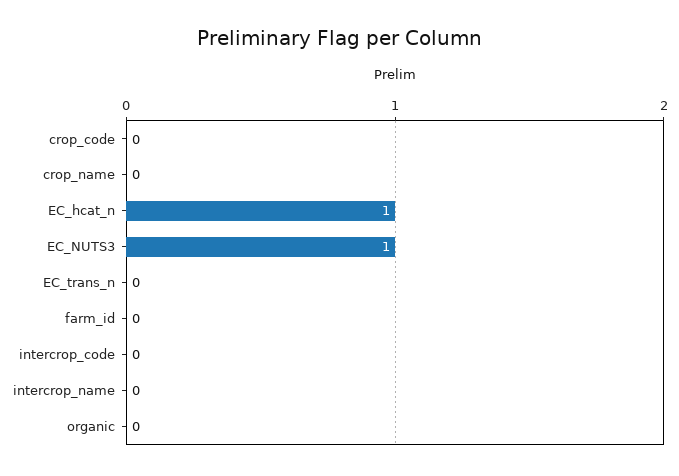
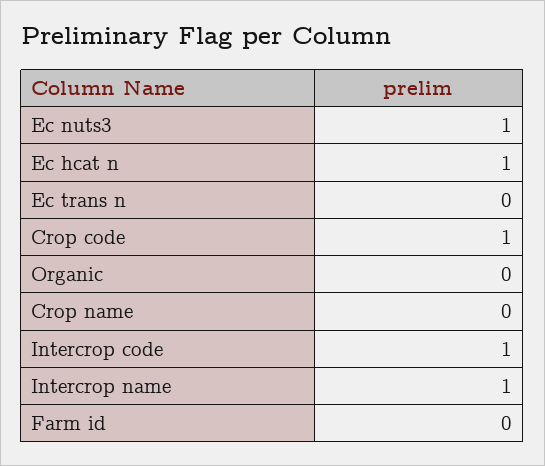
  {
-   "crop_code": 0,
+   "crop_code": 1,
    "crop_name": 0,
    "EC_hcat_n": 1,
    "EC_NUTS3": 1,
    "EC_trans_n": 0,
    "farm_id": 0,
-   "intercrop_code": 0,
+   "intercrop_code": 1,
-   "intercrop_name": 0,
+   "intercrop_name": 1,
    "organic": 0
  }

